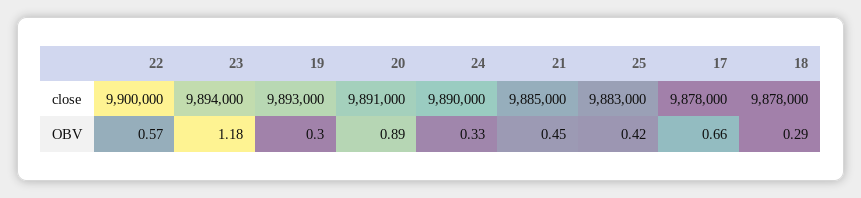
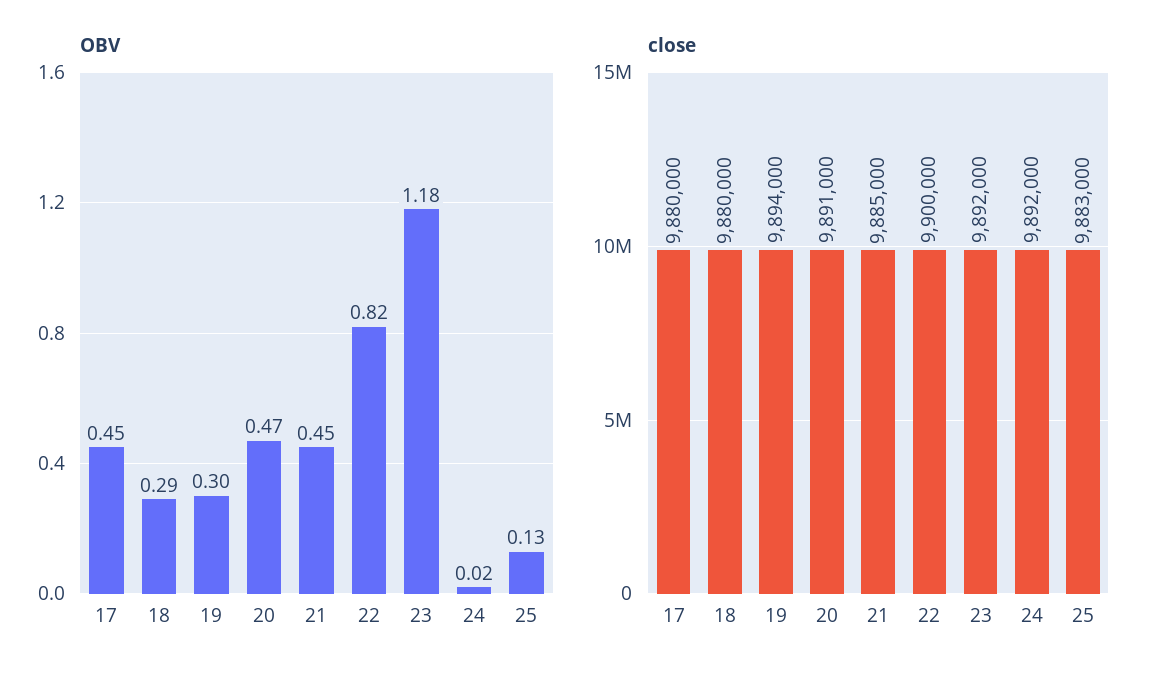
  {
    "close": {
      "22": 9900000,
-     "23": 9894000,
+     "23": 9892000,
-     "19": 9893000,
+     "19": 9894000,
      "20": 9891000,
-     "24": 9890000,
+     "24": 9892000,
      "21": 9885000,
      "25": 9883000,
-     "17": 9878000,
+     "17": 9880000,
-     "18": 9878000
+     "18": 9880000
    },
    "OBV": {
-     "22": 0.57,
+     "22": 0.82,
      "23": 1.18,
      "19": 0.3,
-     "20": 0.89,
+     "20": 0.47,
-     "24": 0.33,
+     "24": 0.02,
      "21": 0.45,
-     "25": 0.42,
+     "25": 0.13,
-     "17": 0.66,
+     "17": 0.45,
      "18": 0.29
    }
  }

